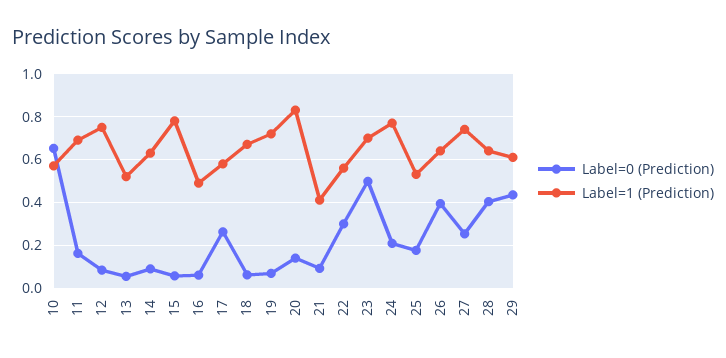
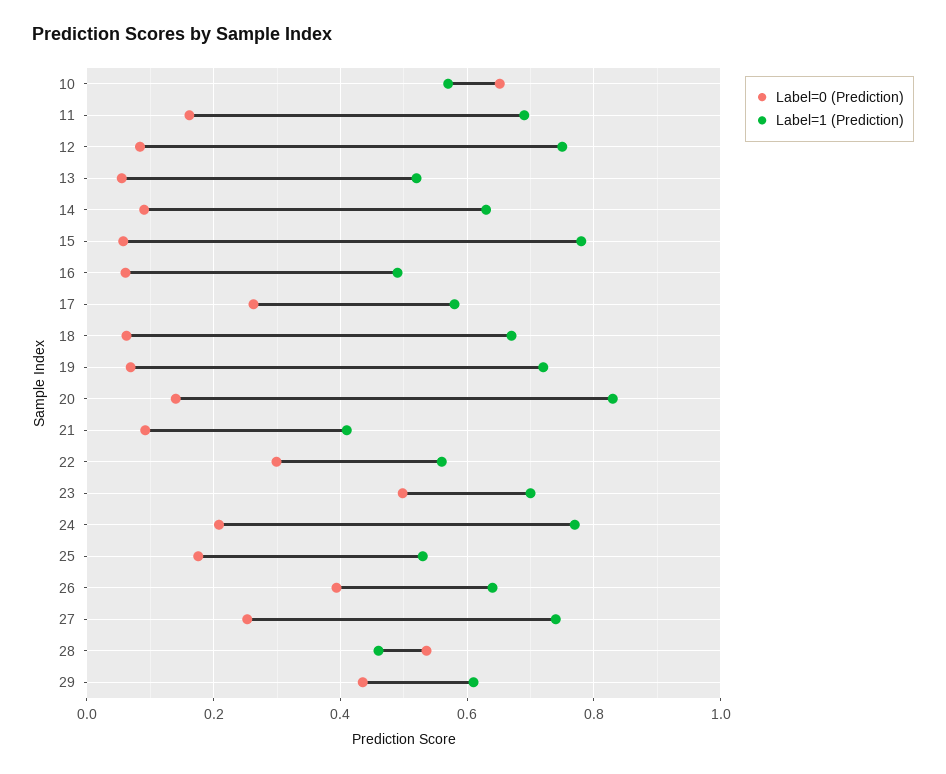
  {
    "Label=0 (Prediction)": {
      "10": 0.66,
      "11": 0.16,
      "12": 0.08,
      "13": 0.06,
      "14": 0.1,
      "15": 0.06,
      "16": 0.06,
      "17": 0.26,
      "18": 0.06,
      "19": 0.06,
      "20": 0.14,
      "21": 0.1,
      "22": 0.3,
      "23": 0.5,
      "24": 0.2,
      "25": 0.18,
      "26": 0.4,
      "27": 0.26,
-     "28": 0.4,
+     "28": 0.54,
      "29": 0.44
    },
    "Label=1 (Prediction)": {
      "10": 0.58,
      "11": 0.7,
      "12": 0.76,
      "13": 0.52,
      "14": 0.64,
      "15": 0.78,
      "16": 0.5,
      "17": 0.58,
      "18": 0.68,
      "19": 0.72,
      "20": 0.84,
      "21": 0.42,
      "22": 0.56,
      "23": 0.7,
      "24": 0.78,
      "25": 0.54,
      "26": 0.64,
      "27": 0.74,
-     "28": 0.65,
+     "28": 0.46,
      "29": 0.62
    }
  }

